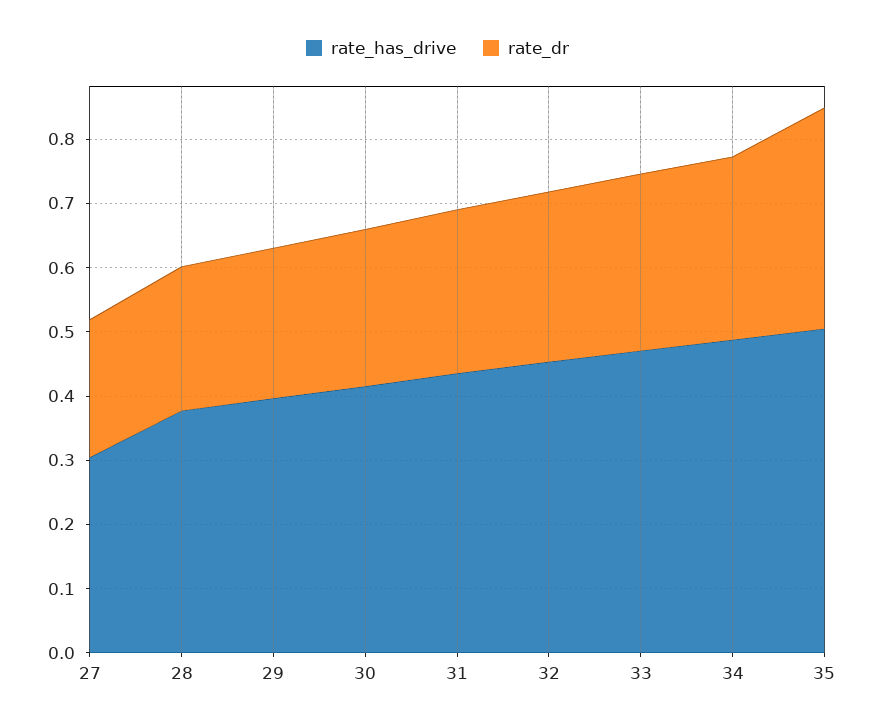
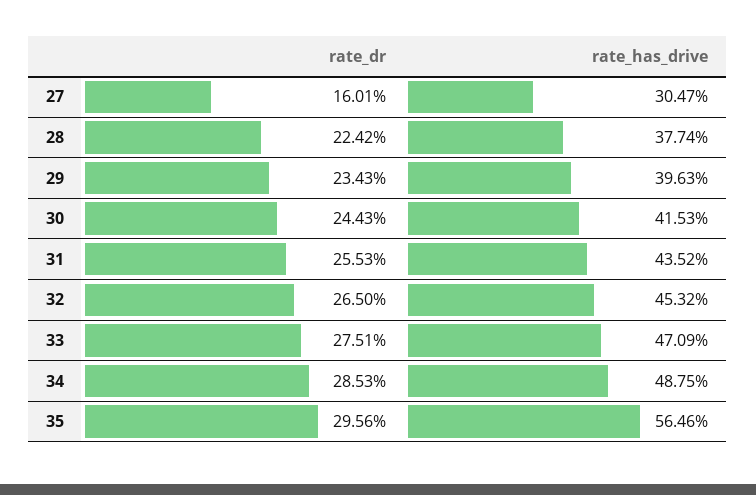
  {
    "rate_has_drive": {
      "27": 0.3047,
      "28": 0.3774,
      "29": 0.3963,
      "30": 0.4153,
      "31": 0.4352,
      "32": 0.4532,
      "33": 0.4709,
      "34": 0.4875,
-     "35": 0.5
+     "35": 0.5646
    },
    "rate_dr": {
-     "27": 0.22,
+     "27": 0.1601,
      "28": 0.2242,
      "29": 0.2343,
      "30": 0.2443,
      "31": 0.2553,
      "32": 0.265,
      "33": 0.2751,
      "34": 0.2853,
-     "35": 0.34
+     "35": 0.2956
    }
  }

